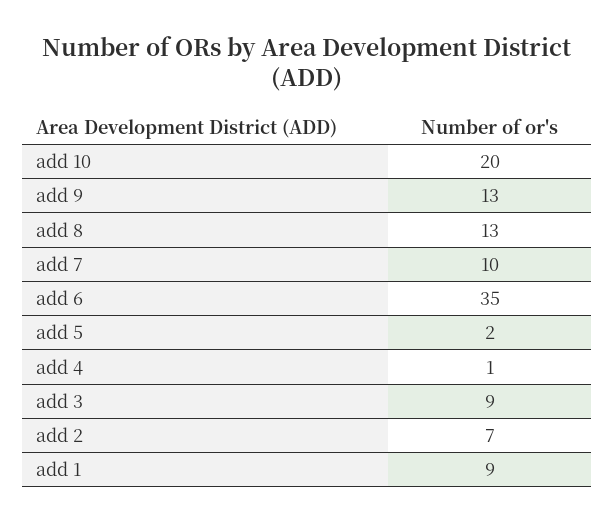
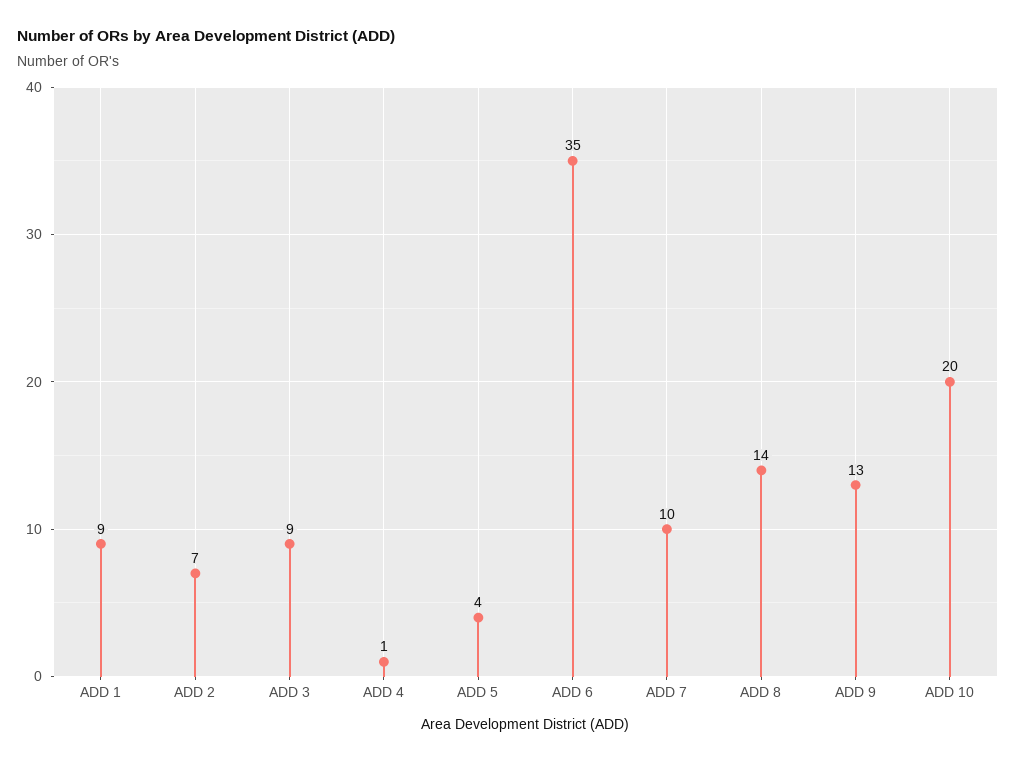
  {
    "add 10": 20,
    "add 9": 13,
-   "add 8": 13,
+   "add 8": 14,
    "add 7": 10,
    "add 6": 35,
-   "add 5": 2,
+   "add 5": 4,
    "add 4": 1,
    "add 3": 9,
    "add 2": 7,
    "add 1": 9
  }

